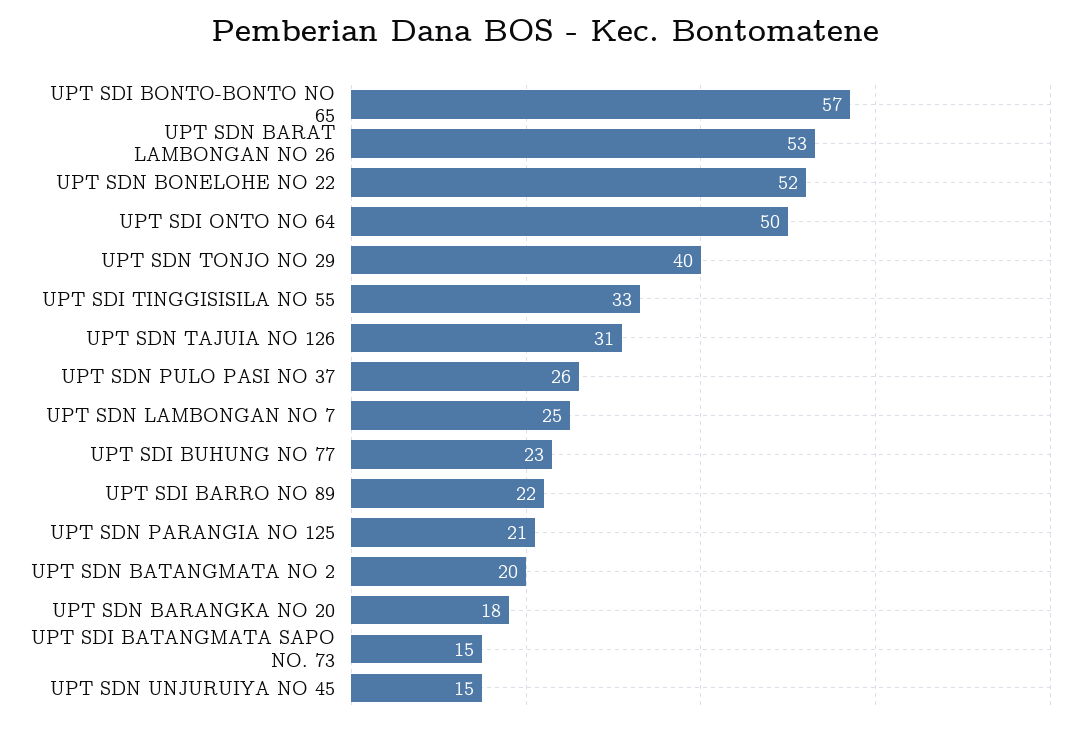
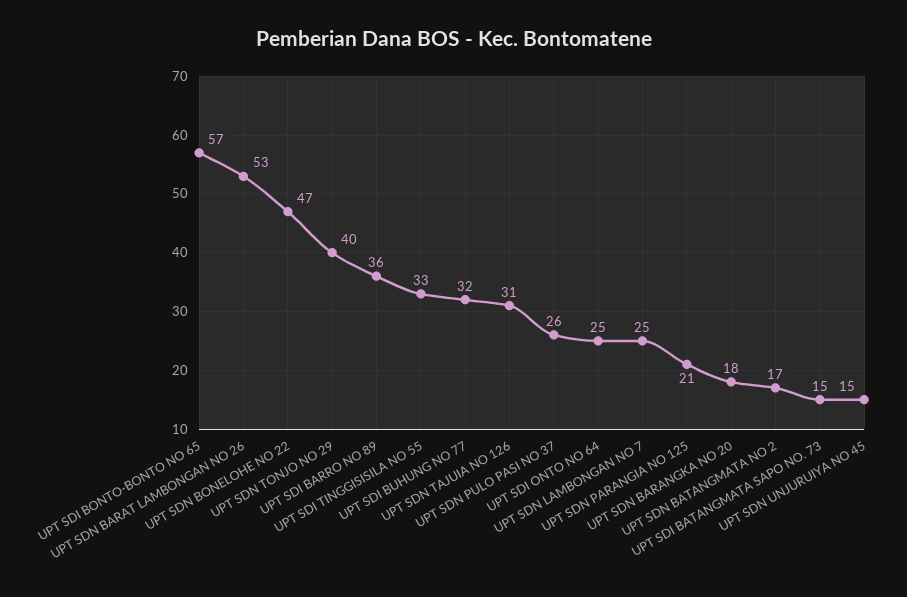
  {
    "UPT SDI BONTO-BONTO NO 65": 57,
    "UPT SDN BARAT LAMBONGAN NO 26": 53,
-   "UPT SDN BONELOHE NO 22": 52,
+   "UPT SDN BONELOHE NO 22": 47,
-   "UPT SDI ONTO NO 64": 50,
+   "UPT SDI ONTO NO 64": 25,
    "UPT SDN TONJO NO 29": 40,
    "UPT SDI TINGGISISILA NO 55": 33,
    "UPT SDN TAJUIA NO 126": 31,
    "UPT SDN PULO PASI NO 37": 26,
    "UPT SDN LAMBONGAN NO 7": 25,
-   "UPT SDI BUHUNG NO 77": 23,
+   "UPT SDI BUHUNG NO 77": 32,
-   "UPT SDI BARRO NO 89": 22,
+   "UPT SDI BARRO NO 89": 36,
    "UPT SDN PARANGIA NO 125": 21,
-   "UPT SDN BATANGMATA NO 2": 20,
+   "UPT SDN BATANGMATA NO 2": 17,
    "UPT SDN BARANGKA NO 20": 18,
    "UPT SDI BATANGMATA SAPO NO. 73": 15,
    "UPT SDN UNJURUIYA NO 45": 15
  }

